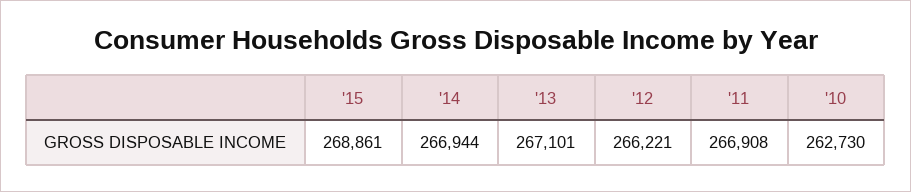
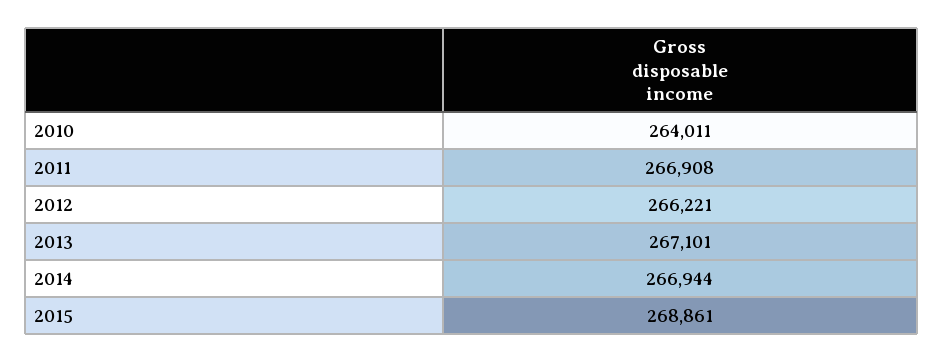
  {
    "'15": 268861,
    "'14": 266944,
    "'13": 267101,
    "'12": 266221,
    "'11": 266908,
-   "'10": 262730
+   "'10": 264011
  }

